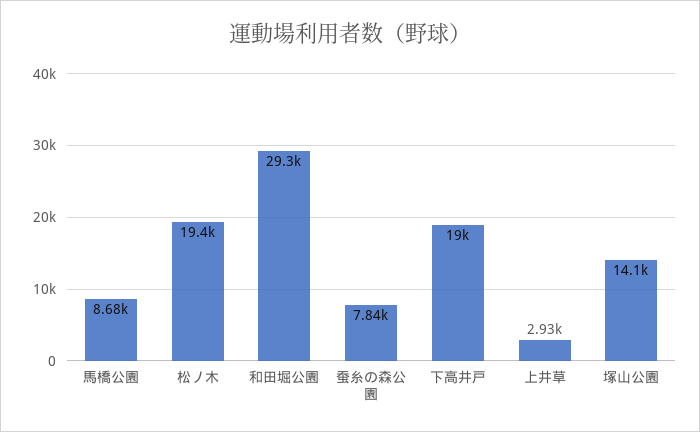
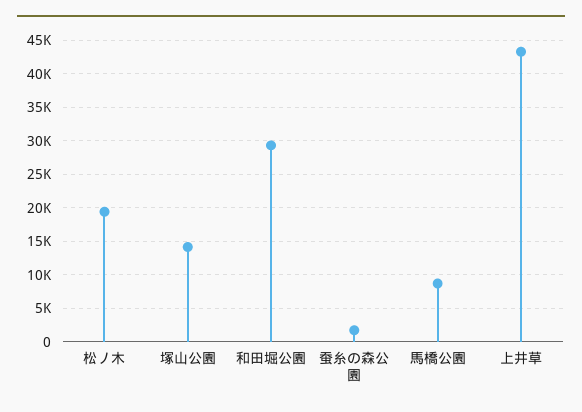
  {
    "馬橋公園": 8680,
    "松ノ木": 19400,
    "和田堀公園": 29300,
-   "蚕糸の森公園": 7840,
+   "蚕糸の森公園": 2000,
-   "下高井戸": 19000,
-   "上井草": 2930,
+   "上井草": 43000,
    "塚山公園": 14100
  }

